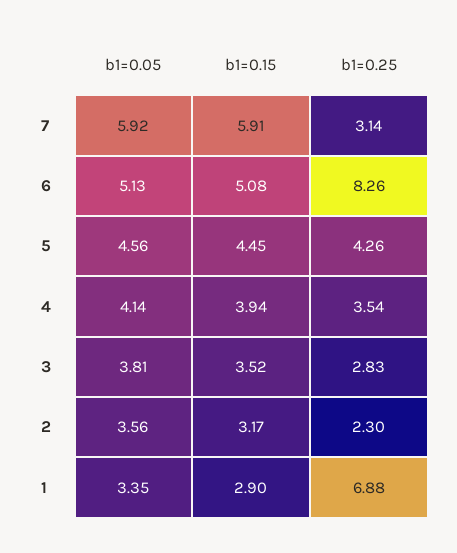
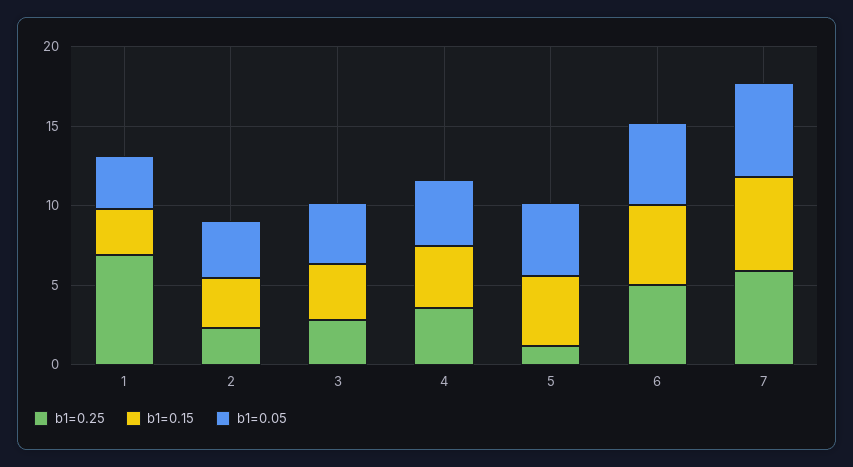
  {
    "b1=0.05": {
      "7": 5.92,
      "6": 5.13,
      "5": 4.56,
      "4": 4.14,
      "3": 3.81,
      "2": 3.56,
      "1": 3.35
    },
    "b1=0.15": {
      "7": 5.91,
      "6": 5.08,
      "5": 4.45,
      "4": 3.94,
      "3": 3.52,
      "2": 3.17,
      "1": 2.9
    },
    "b1=0.25": {
-     "7": 3.14,
+     "7": 6,
-     "6": 8.26,
+     "6": 5,
-     "5": 4.26,
+     "5": 1,
      "4": 3.54,
      "3": 2.83,
      "2": 2.3,
      "1": 6.88
    }
  }

